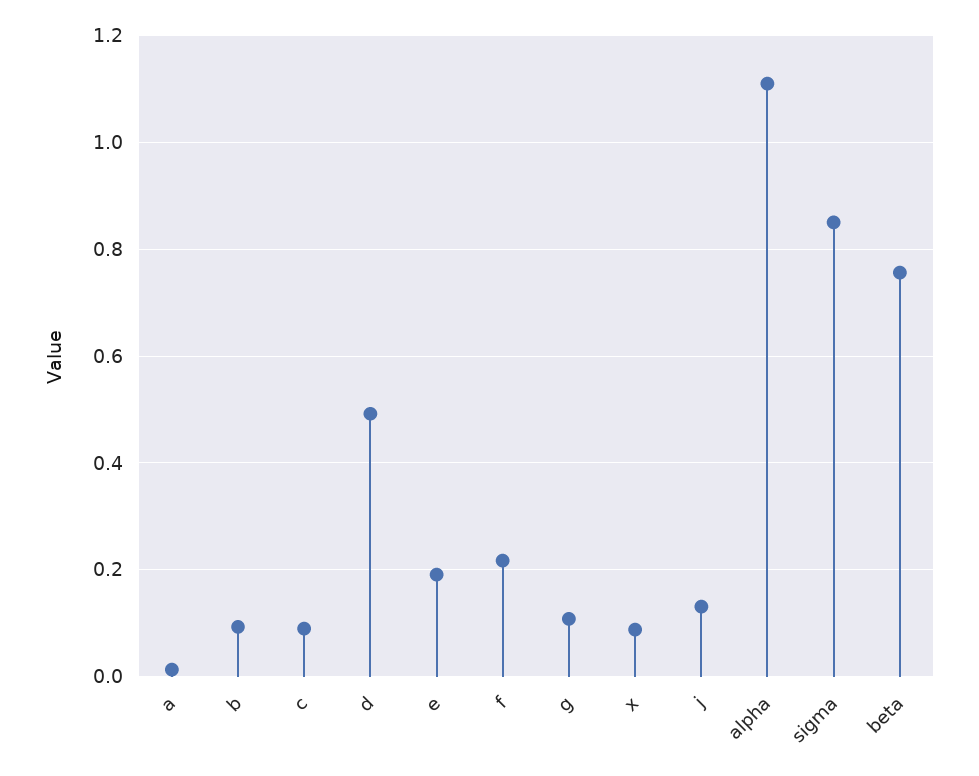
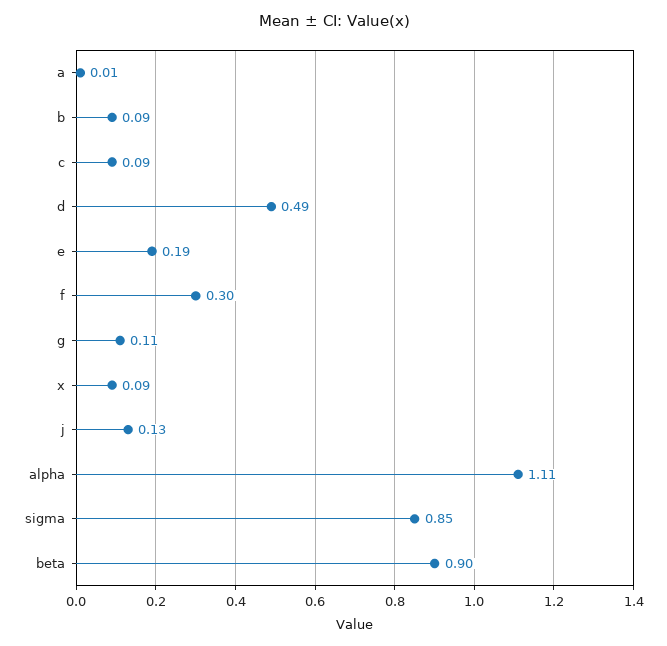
  {
    "a": 0.01,
    "b": 0.09,
    "c": 0.09,
    "d": 0.49,
    "e": 0.19,
-   "f": 0.22,
+   "f": 0.3,
    "g": 0.11,
    "x": 0.09,
    "j": 0.13,
    "alpha": 1.11,
    "sigma": 0.85,
-   "beta": 0.76
+   "beta": 0.9
  }

